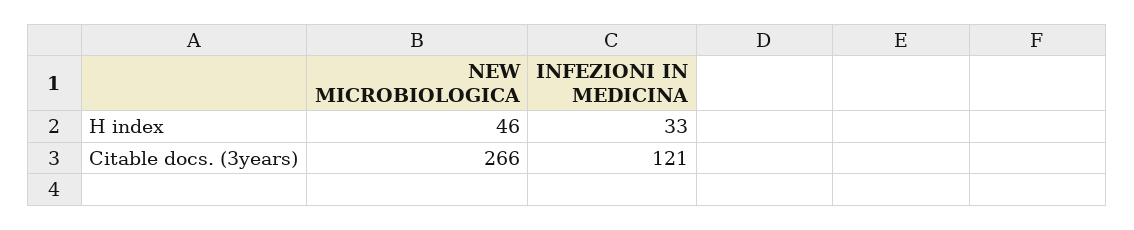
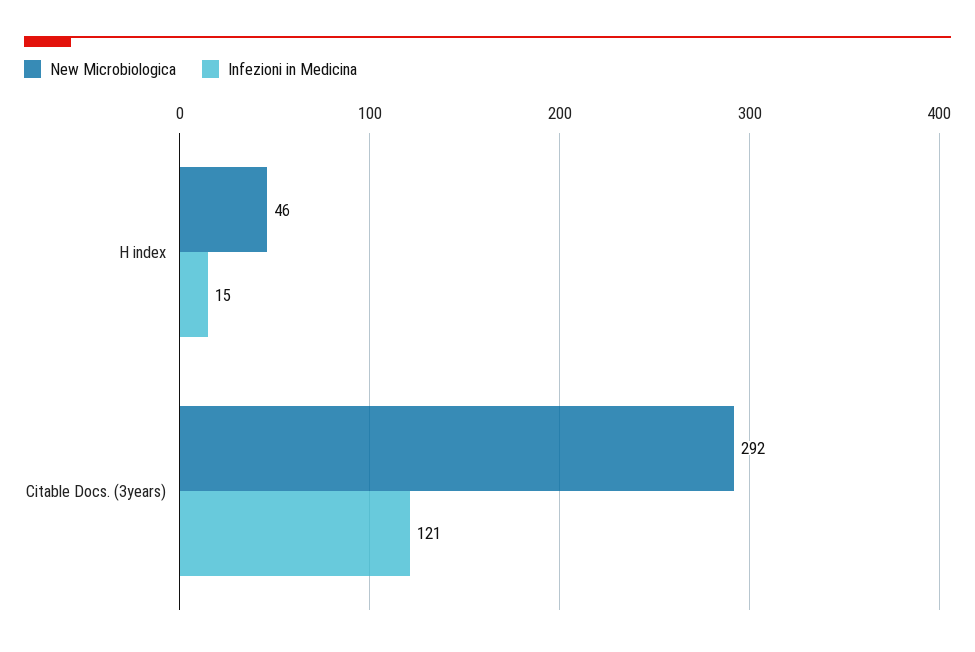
  {
    "NEW MICROBIOLOGICA": {
      "H index": 46,
-     "Citable docs. (3years)": 266
+     "Citable docs. (3years)": 292
    },
    "INFEZIONI IN MEDICINA": {
-     "H index": 33,
+     "H index": 15,
      "Citable docs. (3years)": 121
    }
  }

